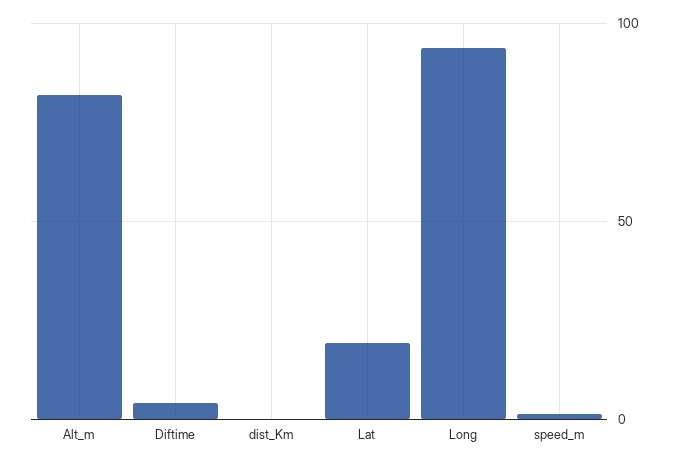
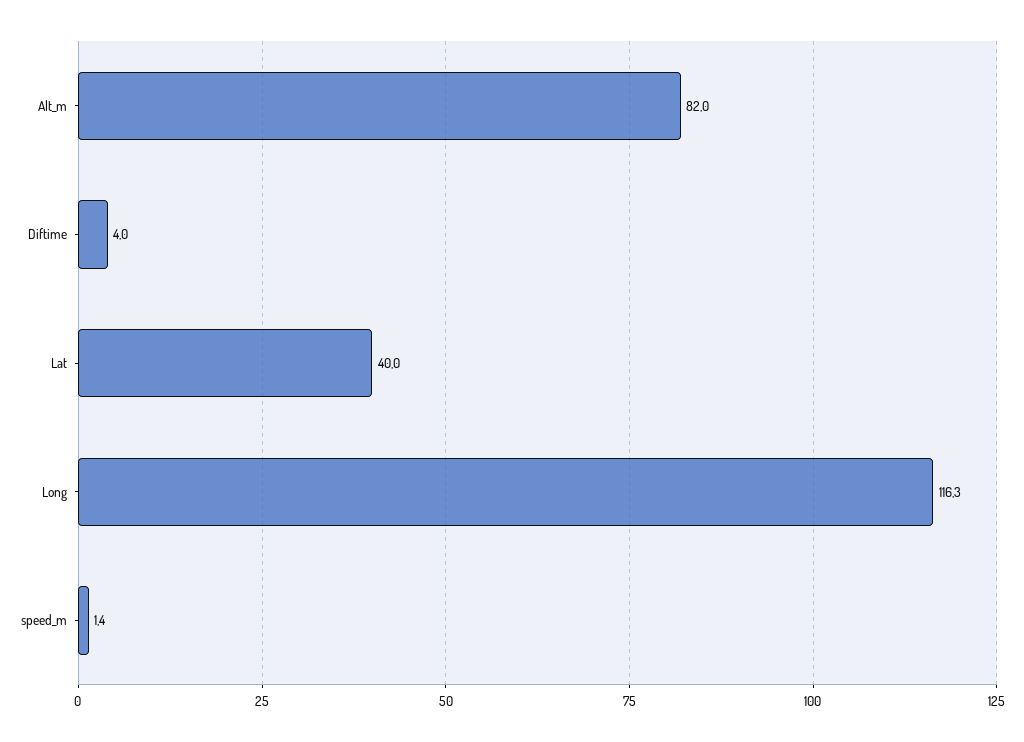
  {
    "Alt_m": 82,
    "Diftime": 4,
-   "dist_Km": 0,
-   "Lat": 20,
+   "Lat": 40,
-   "Long": 95,
+   "Long": 116.3,
    "speed_m": 1.4
  }

